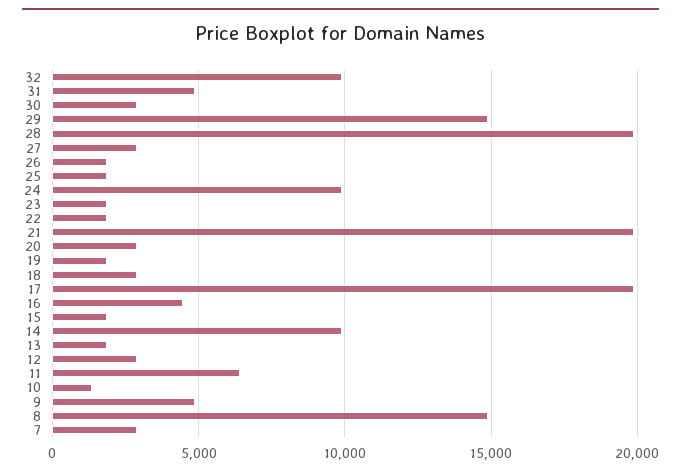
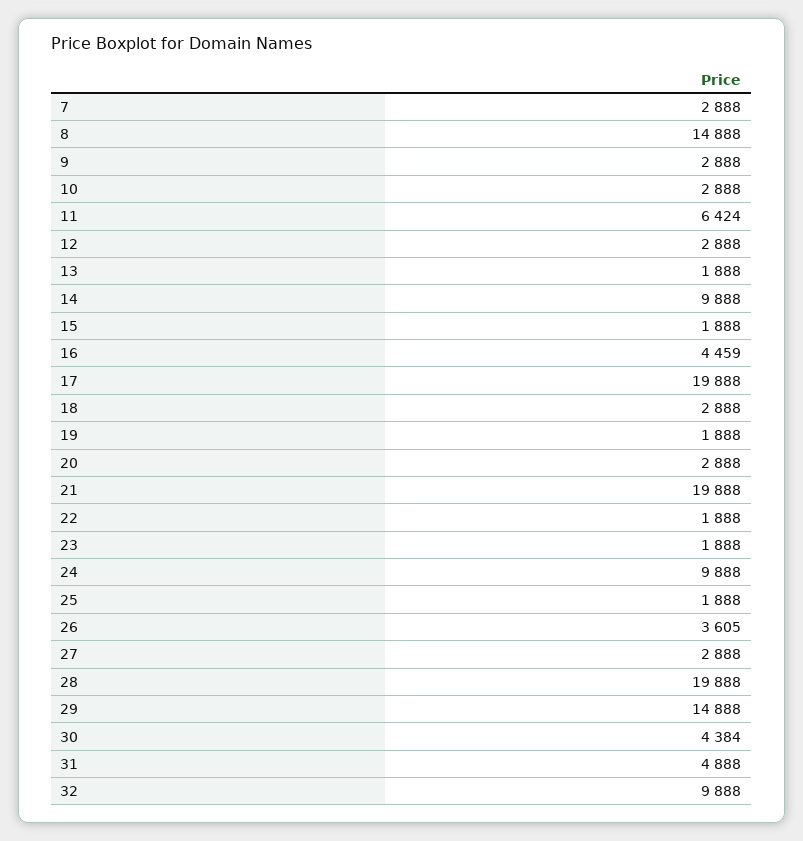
  {
    "32": 9888,
    "31": 4888,
-   "30": 3000,
+   "30": 4384,
    "29": 14888,
    "28": 19888,
    "27": 2888,
-   "26": 2000,
+   "26": 3605,
    "25": 1888,
    "24": 9888,
    "23": 1888,
    "22": 1888,
    "21": 19888,
    "20": 2888,
    "19": 1888,
    "18": 2888,
    "17": 19888,
    "16": 4459,
    "15": 1888,
    "14": 9888,
    "13": 1888,
    "12": 2888,
    "11": 6424,
-   "10": 1500,
+   "10": 2888,
-   "9": 5000,
+   "9": 2888,
    "8": 14888,
    "7": 2888
  }

